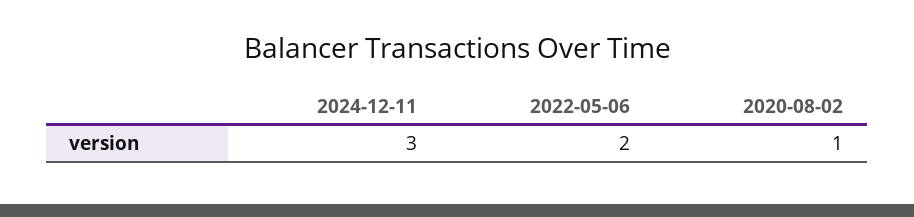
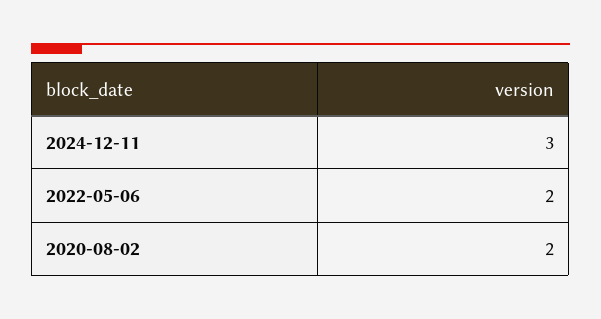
  {
    "2024-12-11": 3,
    "2022-05-06": 2,
-   "2020-08-02": 1
+   "2020-08-02": 2
  }

